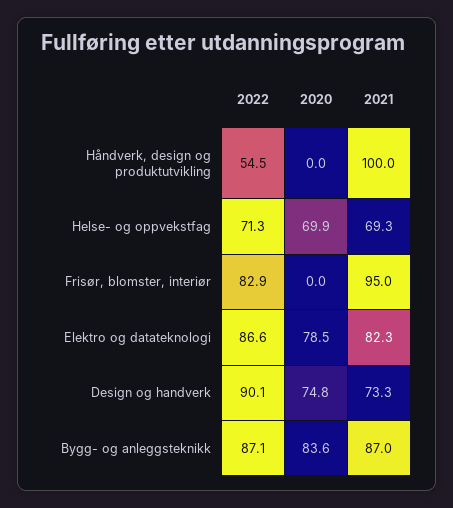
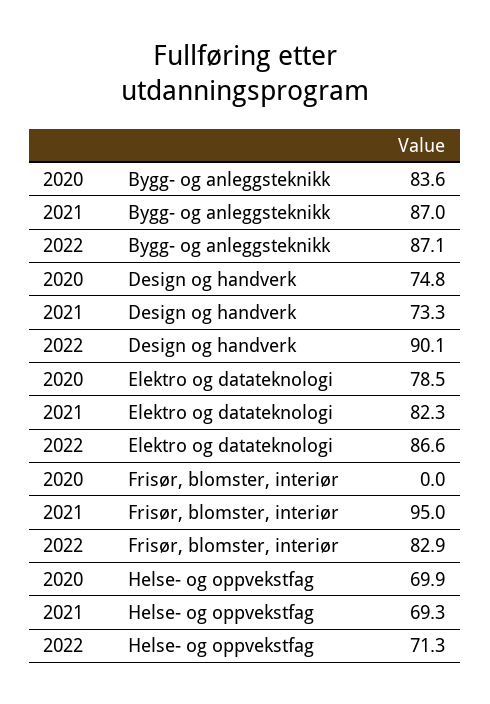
  {
    "2022": {
-     "Håndverk, design og produktutvikling": 54.5,
      "Helse- og oppvekstfag": 71.3,
      "Frisør, blomster, interiør": 82.9,
      "Elektro og datateknologi": 86.6,
      "Design og handverk": 90.1,
      "Bygg- og anleggsteknikk": 87.1
    },
    "2020": {
-     "Håndverk, design og produktutvikling": 0,
      "Helse- og oppvekstfag": 69.9,
      "Frisør, blomster, interiør": 0,
      "Elektro og datateknologi": 78.5,
      "Design og handverk": 74.8,
      "Bygg- og anleggsteknikk": 83.6
    },
    "2021": {
-     "Håndverk, design og produktutvikling": 100,
      "Helse- og oppvekstfag": 69.3,
      "Frisør, blomster, interiør": 95,
      "Elektro og datateknologi": 82.3,
      "Design og handverk": 73.3,
      "Bygg- og anleggsteknikk": 87
    }
  }

